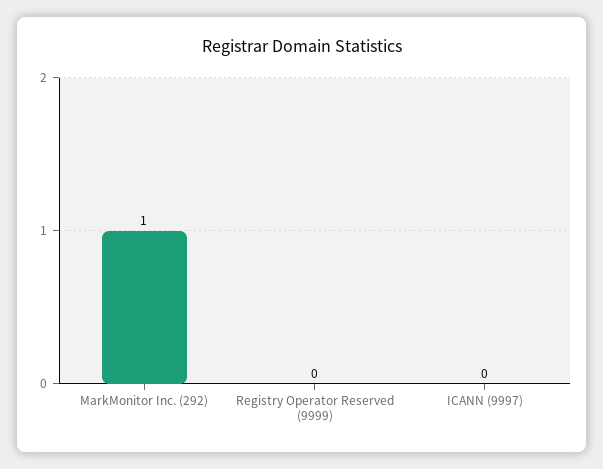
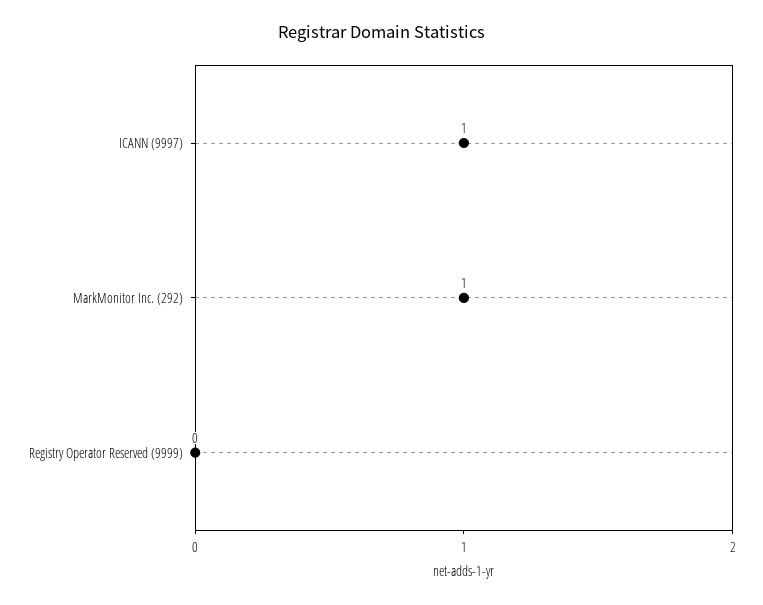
  {
    "MarkMonitor Inc. (292)": 1,
    "Registry Operator Reserved (9999)": 0,
-   "ICANN (9997)": 0
+   "ICANN (9997)": 1
  }

